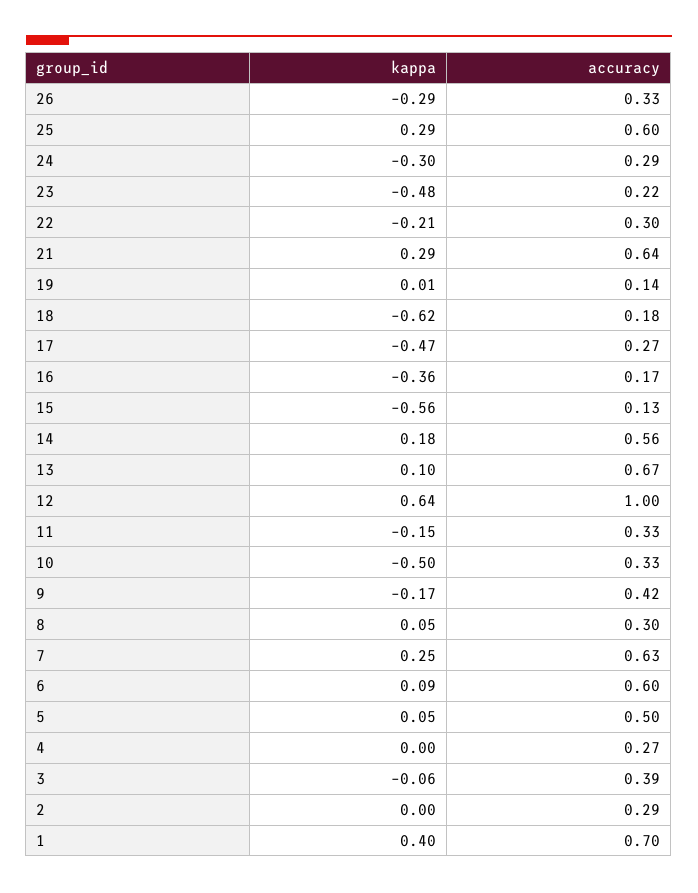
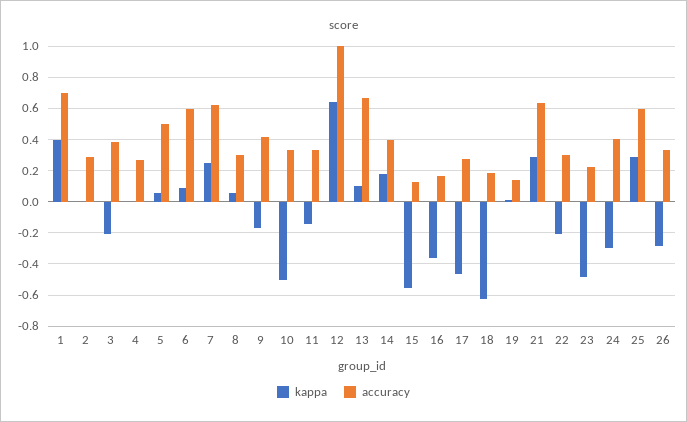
  {
    "kappa": {
      "26": -0.29,
      "25": 0.29,
      "24": -0.3,
      "23": -0.48,
      "22": -0.21,
      "21": 0.29,
      "19": 0.01,
      "18": -0.62,
      "17": -0.47,
      "16": -0.36,
      "15": -0.56,
      "14": 0.18,
      "13": 0.1,
      "12": 0.64,
      "11": -0.15,
      "10": -0.5,
      "9": -0.17,
      "8": 0.05,
      "7": 0.25,
      "6": 0.09,
      "5": 0.05,
      "4": 0,
-     "3": -0.06,
+     "3": -0.2,
      "2": 0,
      "1": 0.4
    },
    "accuracy": {
      "26": 0.33,
      "25": 0.6,
-     "24": 0.29,
+     "24": 0.4,
      "23": 0.22,
      "22": 0.3,
      "21": 0.64,
      "19": 0.14,
      "18": 0.18,
      "17": 0.27,
      "16": 0.17,
      "15": 0.13,
-     "14": 0.56,
+     "14": 0.4,
      "13": 0.67,
      "12": 1,
      "11": 0.33,
      "10": 0.33,
      "9": 0.42,
      "8": 0.3,
      "7": 0.63,
      "6": 0.6,
      "5": 0.5,
      "4": 0.27,
      "3": 0.39,
      "2": 0.29,
      "1": 0.7
    }
  }

